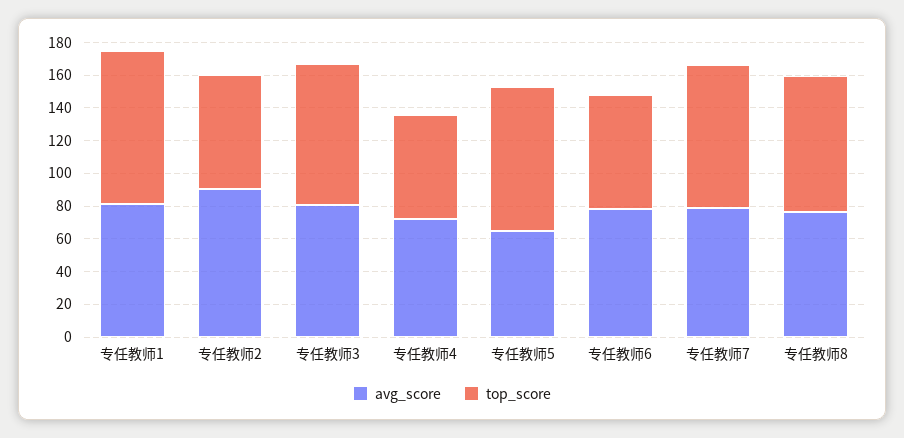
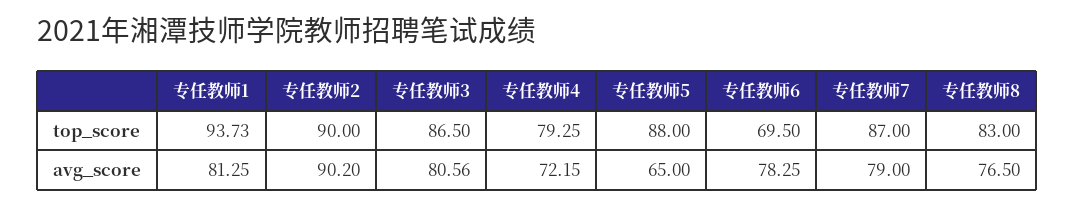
  {
    "avg_score": {
      "专任教师1": 81.25,
      "专任教师2": 90.2,
      "专任教师3": 80.56,
      "专任教师4": 72.15,
      "专任教师5": 65,
      "专任教师6": 78.25,
      "专任教师7": 79,
      "专任教师8": 76.5
    },
    "top_score": {
      "专任教师1": 93.73,
-     "专任教师2": 70,
+     "专任教师2": 90,
      "专任教师3": 86.5,
-     "专任教师4": 65,
+     "专任教师4": 79.25,
      "专任教师5": 88,
      "专任教师6": 69.5,
      "专任教师7": 87,
      "专任教师8": 83
    }
  }

